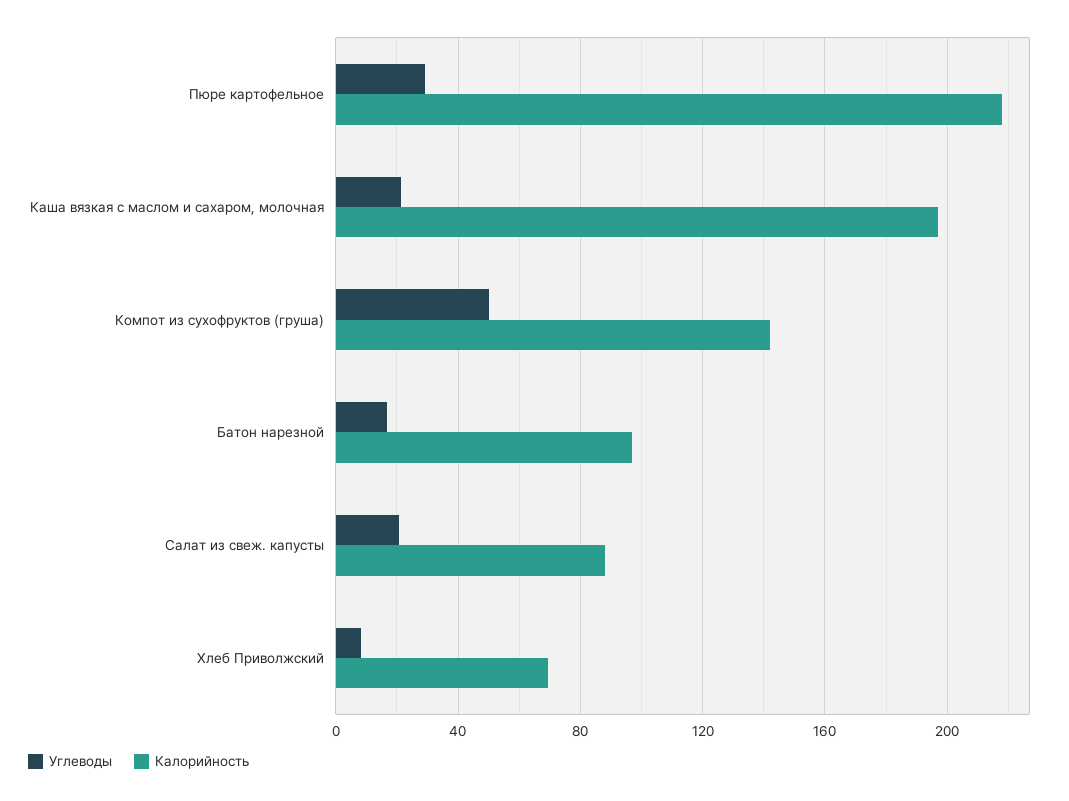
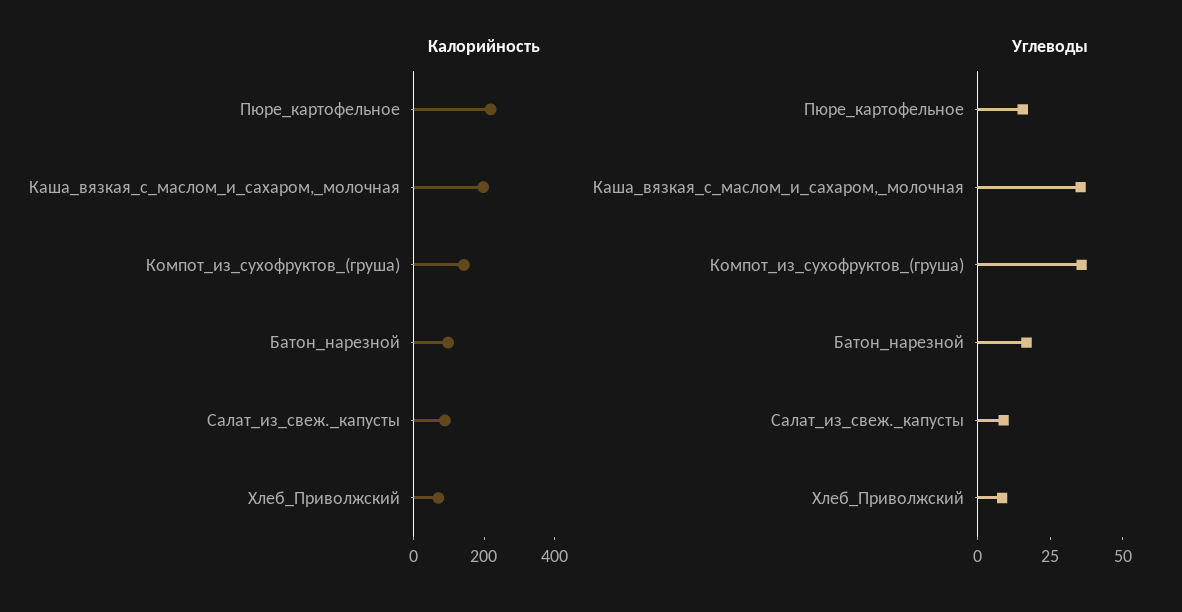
  {
    "Углеводы": {
-     "Пюре картофельное": 30,
+     "Пюре картофельное": 15,
-     "Каша вязкая с маслом и сахаром, молочная": 20,
+     "Каша вязкая с маслом и сахаром, молочная": 35,
-     "Компот из сухофруктов (груша)": 50,
+     "Компот из сухофруктов (груша)": 35,
      "Батон нарезной": 15,
-     "Салат из свеж. капусты": 20,
+     "Салат из свеж. капусты": 10,
      "Хлеб Приволжский": 10
    },
    "Калорийность": {
      "Пюре картофельное": 220,
      "Каша вязкая с маслом и сахаром, молочная": 195,
      "Компот из сухофруктов (груша)": 140,
      "Батон нарезной": 95,
      "Салат из свеж. капусты": 90,
      "Хлеб Приволжский": 70
    }
  }

